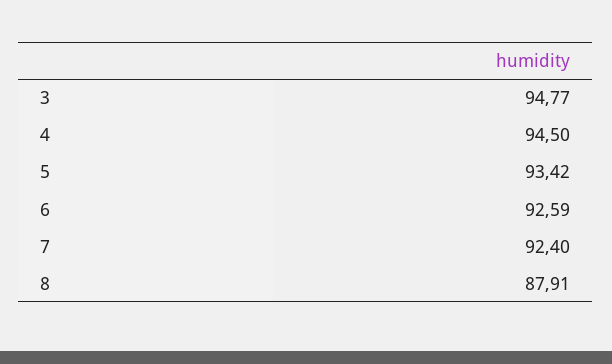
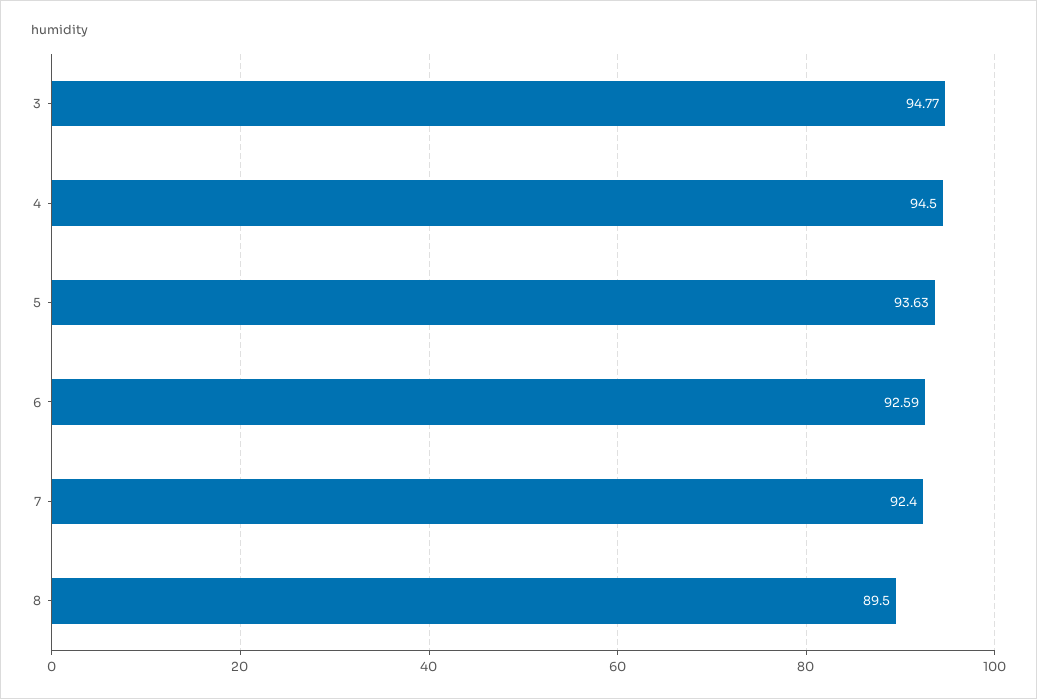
  {
    "3": 94.77,
    "4": 94.5,
-   "5": 93.42,
+   "5": 93.63,
    "6": 92.59,
    "7": 92.4,
-   "8": 87.91
+   "8": 89.5
  }

